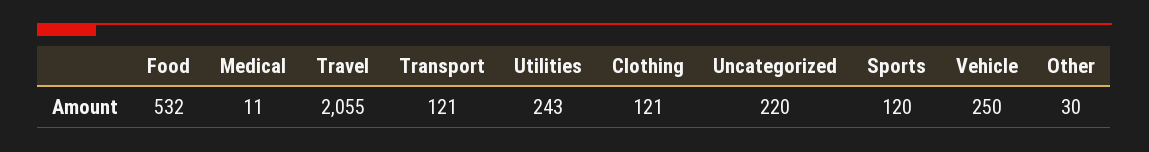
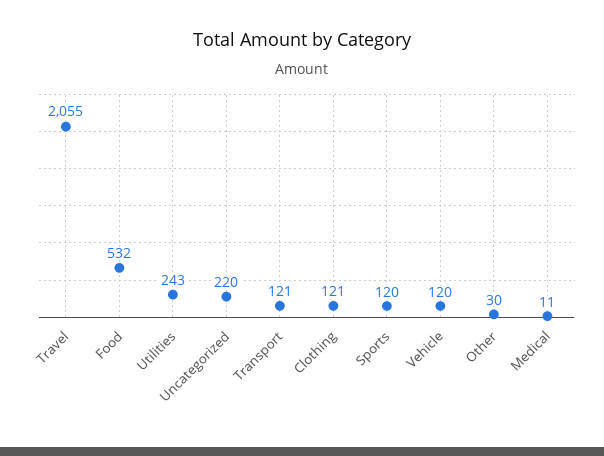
  {
    "Food": 532,
    "Medical": 11,
    "Travel": 2055,
    "Transport": 121,
    "Utilities": 243,
    "Clothing": 121,
    "Uncategorized": 220,
    "Sports": 120,
-   "Vehicle": 250,
+   "Vehicle": 120,
    "Other": 30
  }

